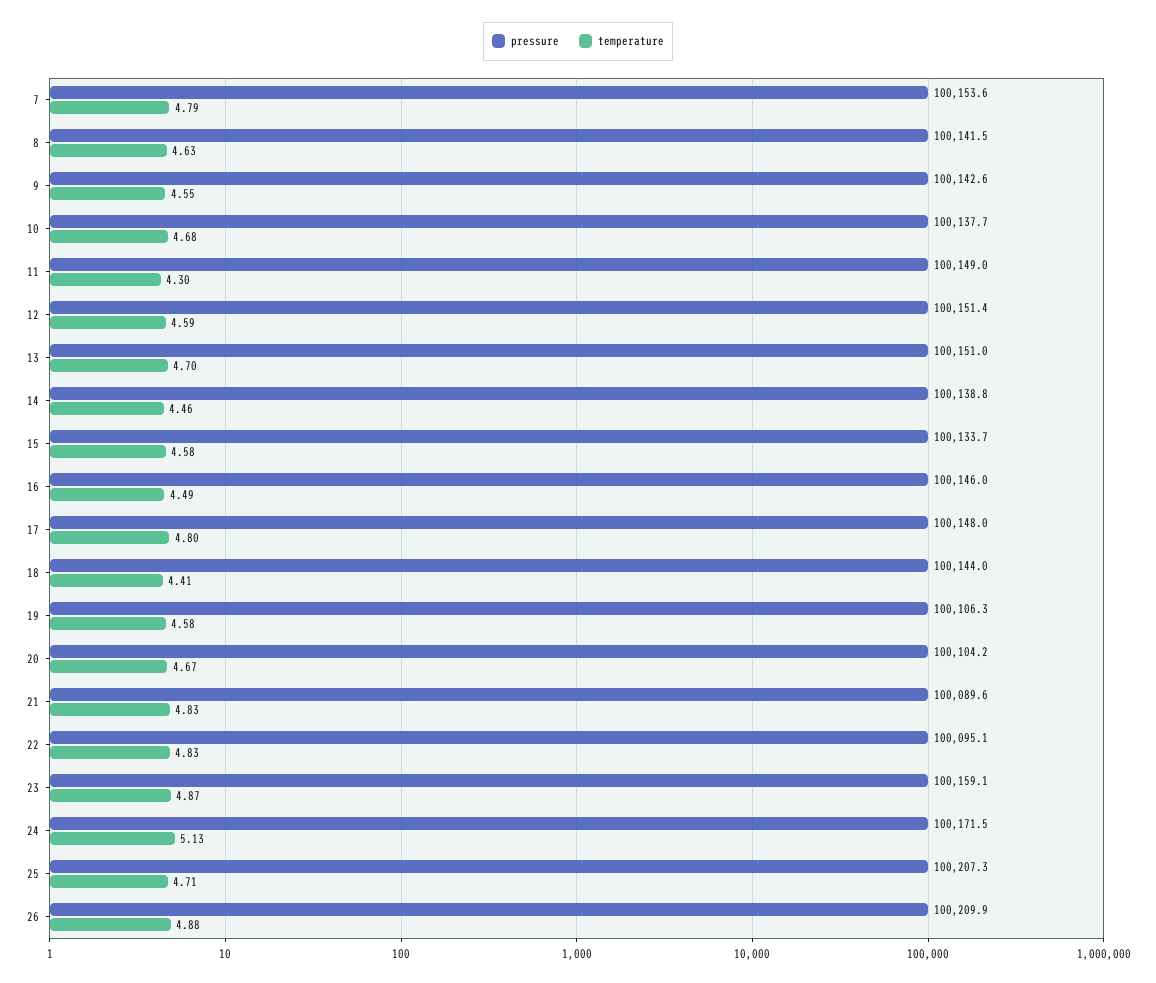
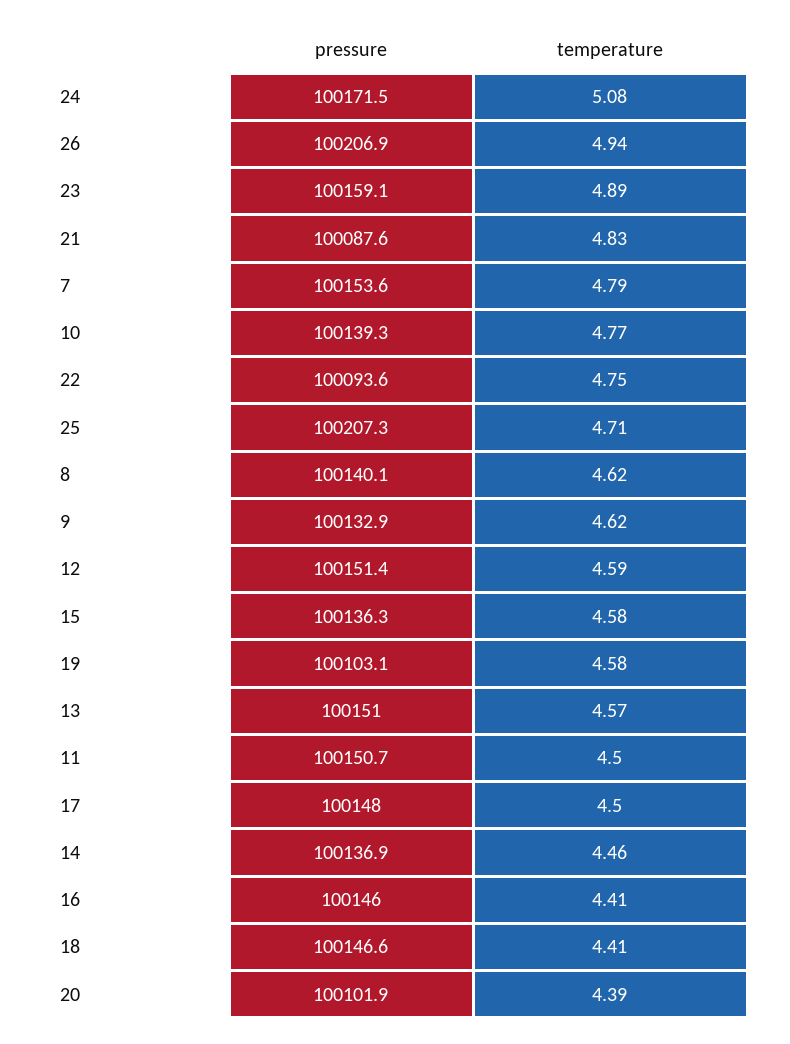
  {
    "pressure": {
      "7": 100153.6,
-     "8": 100141.5,
+     "8": 100140.1,
-     "9": 100142.6,
+     "9": 100132.9,
-     "10": 100137.7,
+     "10": 100139.3,
-     "11": 100149,
+     "11": 100150.7,
      "12": 100151.4,
      "13": 100151,
-     "14": 100138.8,
+     "14": 100136.9,
-     "15": 100133.7,
+     "15": 100136.3,
      "16": 100146,
      "17": 100148,
-     "18": 100144,
+     "18": 100146.6,
-     "19": 100106.3,
+     "19": 100103.1,
-     "20": 100104.2,
+     "20": 100101.9,
-     "21": 100089.6,
+     "21": 100087.6,
-     "22": 100095.1,
+     "22": 100093.6,
      "23": 100159.1,
      "24": 100171.5,
      "25": 100207.3,
-     "26": 100209.9
+     "26": 100206.9
    },
    "temperature": {
      "7": 4.79,
-     "8": 4.63,
+     "8": 4.62,
-     "9": 4.55,
+     "9": 4.62,
-     "10": 4.68,
+     "10": 4.77,
-     "11": 4.3,
+     "11": 4.5,
      "12": 4.59,
-     "13": 4.7,
+     "13": 4.57,
      "14": 4.46,
      "15": 4.58,
-     "16": 4.49,
+     "16": 4.41,
-     "17": 4.8,
+     "17": 4.5,
      "18": 4.41,
      "19": 4.58,
-     "20": 4.67,
+     "20": 4.39,
      "21": 4.83,
-     "22": 4.83,
+     "22": 4.75,
-     "23": 4.87,
+     "23": 4.89,
-     "24": 5.13,
+     "24": 5.08,
      "25": 4.71,
-     "26": 4.88
+     "26": 4.94
    }
  }

